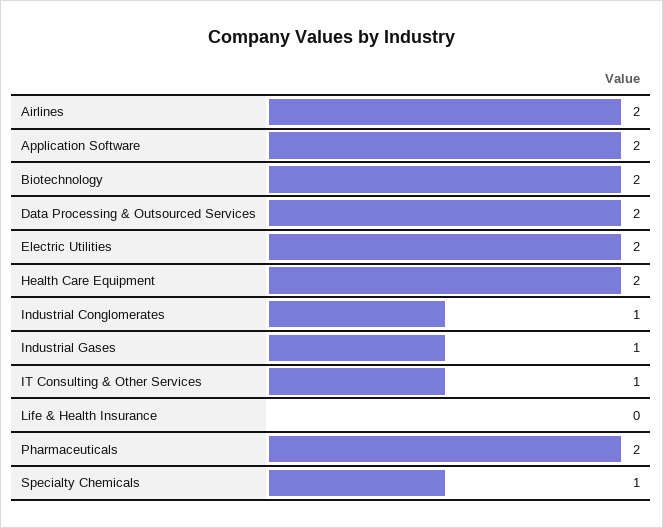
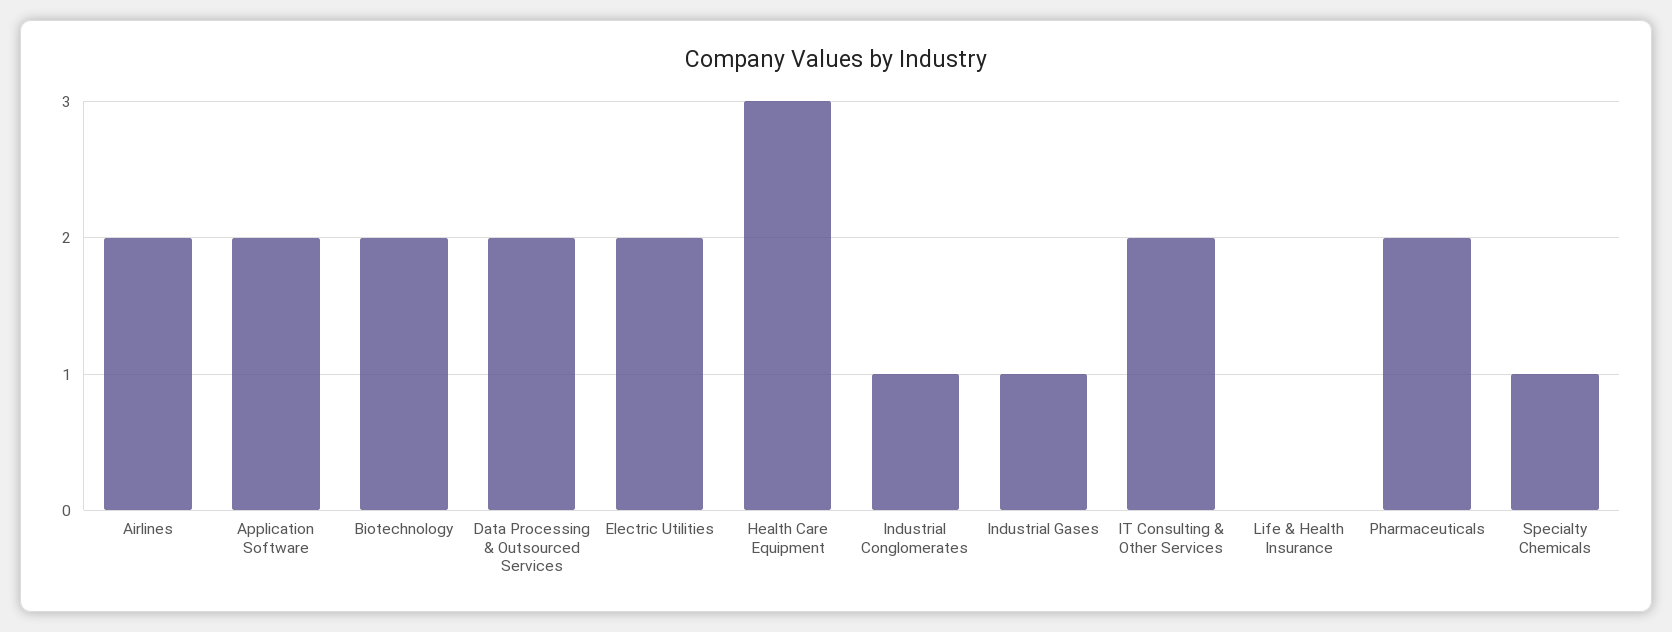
  {
    "Airlines": 2,
    "Application Software": 2,
    "Biotechnology": 2,
    "Data Processing & Outsourced Services": 2,
    "Electric Utilities": 2,
-   "Health Care Equipment": 2,
+   "Health Care Equipment": 3,
    "Industrial Conglomerates": 1,
    "Industrial Gases": 1,
-   "IT Consulting & Other Services": 1,
+   "IT Consulting & Other Services": 2,
    "Life & Health Insurance": 0,
    "Pharmaceuticals": 2,
    "Specialty Chemicals": 1
  }

